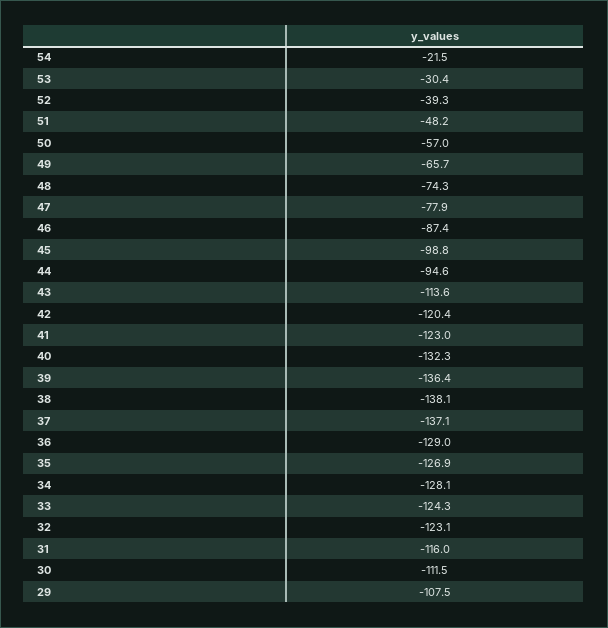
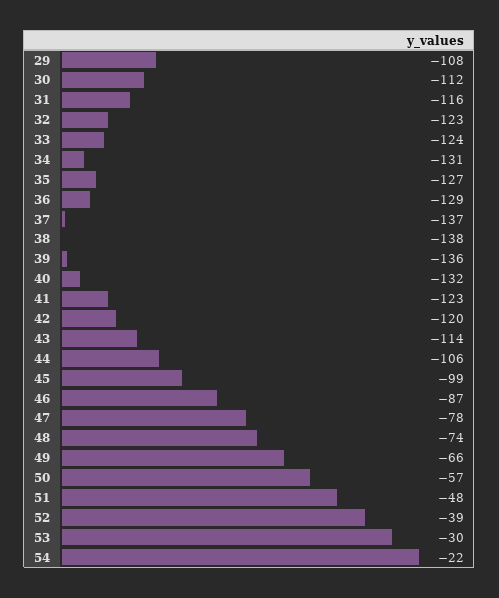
  {
    "54": -21.5,
    "53": -30.4,
    "52": -39.3,
    "51": -48.2,
    "50": -57,
    "49": -65.7,
    "48": -74.3,
    "47": -77.9,
    "46": -87.4,
    "45": -98.8,
-   "44": -94.6,
+   "44": -106,
    "43": -113.6,
    "42": -120.4,
    "41": -123,
    "40": -132.3,
    "39": -136.4,
    "38": -138.1,
    "37": -137.1,
    "36": -129,
    "35": -126.9,
-   "34": -128.1,
+   "34": -131,
    "33": -124.3,
    "32": -123.1,
    "31": -116,
    "30": -111.5,
    "29": -107.5
  }

